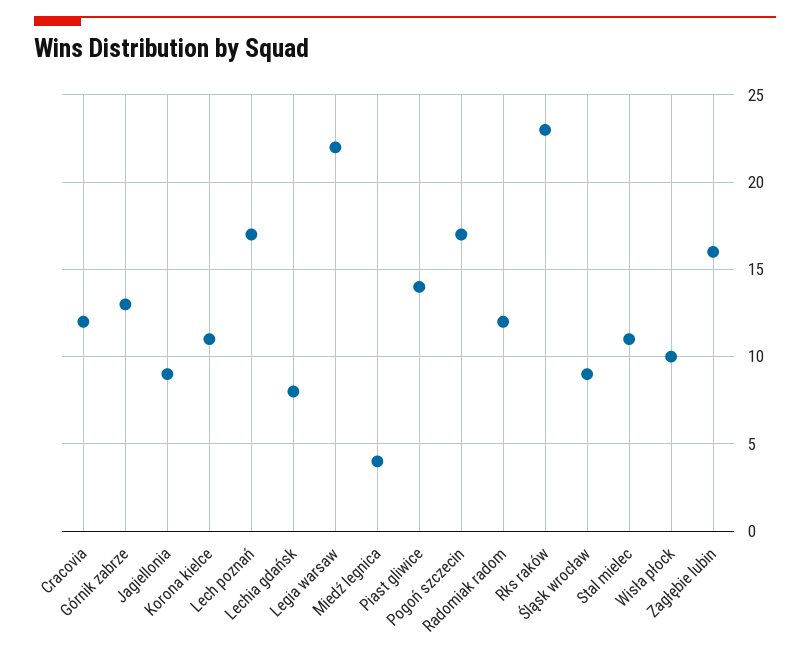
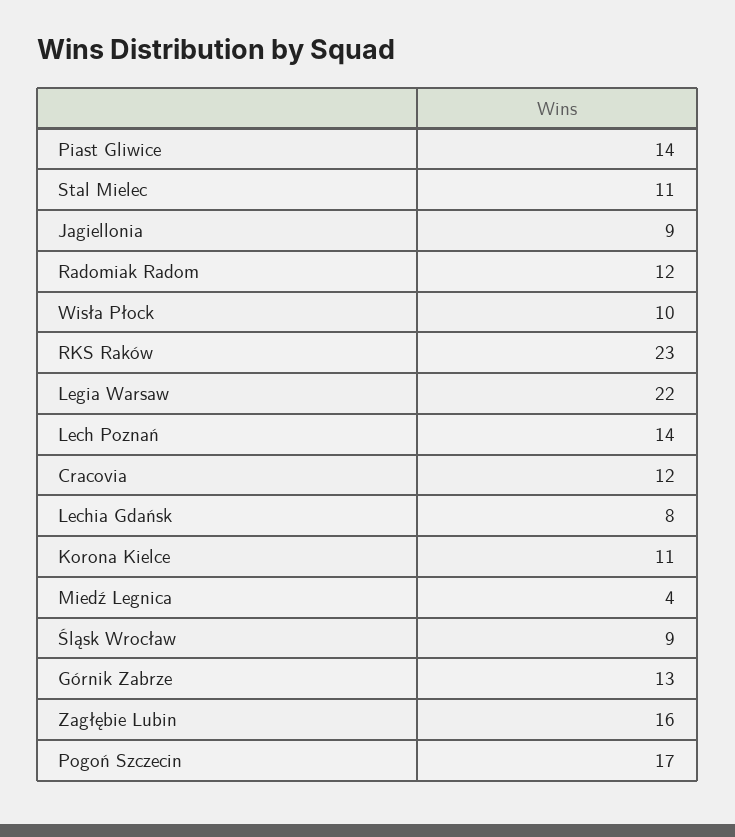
  {
    "Cracovia": 12,
    "Górnik zabrze": 13,
    "Jagiellonia": 9,
    "Korona kielce": 11,
-   "Lech poznań": 17,
+   "Lech poznań": 14,
    "Lechia gdańsk": 8,
    "Legia warsaw": 22,
    "Miedź legnica": 4,
    "Piast gliwice": 14,
    "Pogoń szczecin": 17,
    "Radomiak radom": 12,
    "Rks raków": 23,
    "Śląsk wrocław": 9,
    "Stal mielec": 11,
    "Wisła płock": 10,
    "Zagłębie lubin": 16
  }

